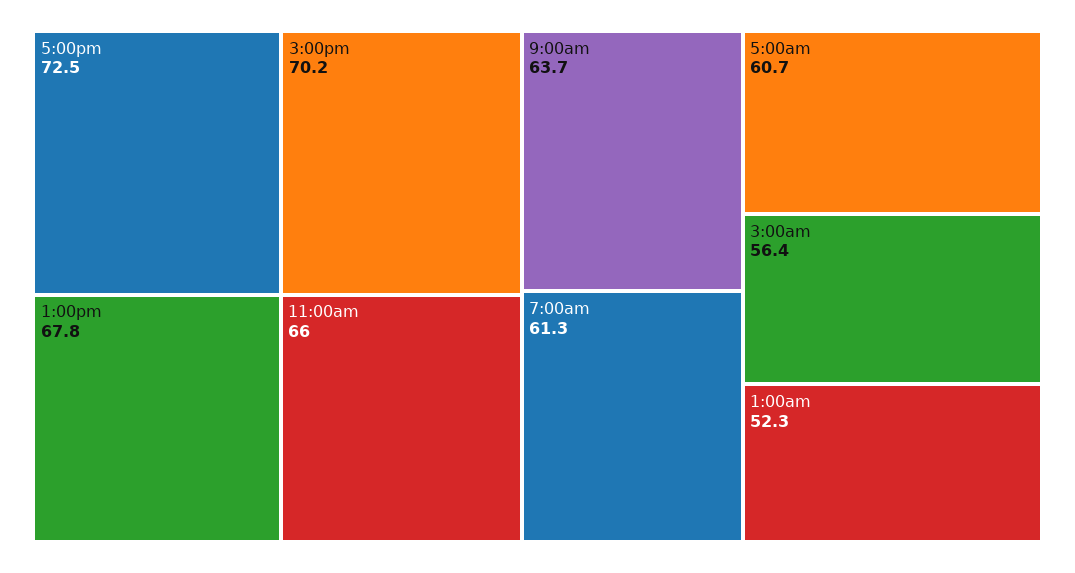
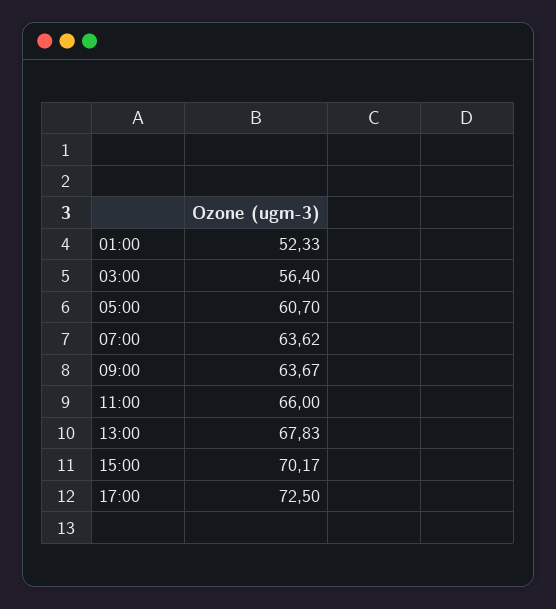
  {
    "5:00pm": 72.5,
    "3:00pm": 70.17,
    "1:00pm": 67.83,
    "11:00am": 66,
    "9:00am": 63.67,
-   "7:00am": 61.3,
+   "7:00am": 63.62,
    "5:00am": 60.7,
    "3:00am": 56.4,
    "1:00am": 52.33
  }

